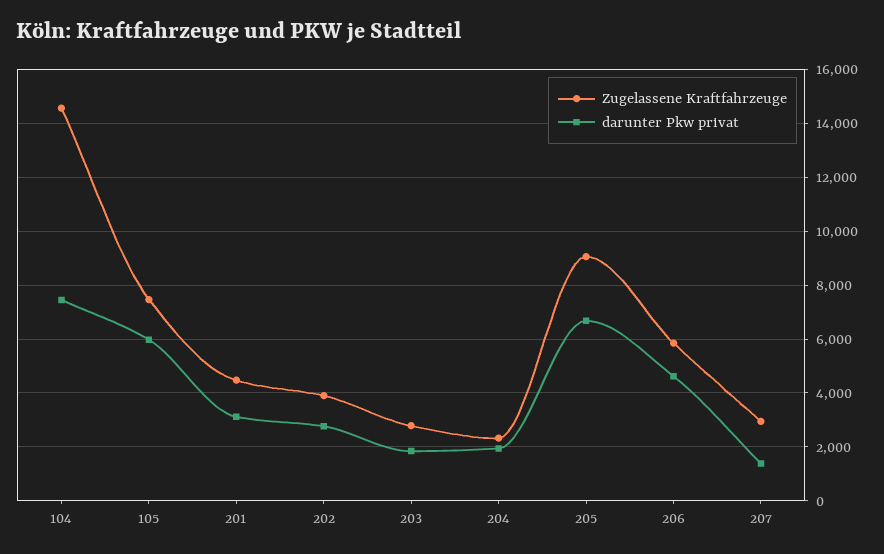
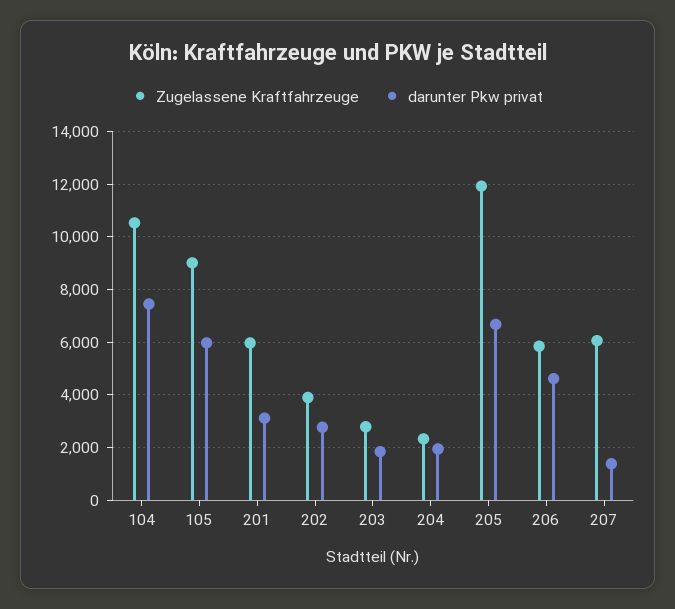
  {
    "Zugelassene Kraftfahrzeuge": {
-     "104": 14500,
+     "104": 10500,
-     "105": 7500,
+     "105": 9000,
-     "201": 4500,
+     "201": 6000,
      "202": 4000,
      "203": 2750,
      "204": 2250,
-     "205": 9000,
+     "205": 12000,
      "206": 5750,
-     "207": 3000
+     "207": 6000
    },
    "darunter Pkw privat": {
      "104": 7500,
      "105": 6000,
      "201": 3000,
      "202": 2750,
      "203": 1750,
      "204": 2000,
      "205": 6750,
      "206": 4500,
      "207": 1500
    }
  }

